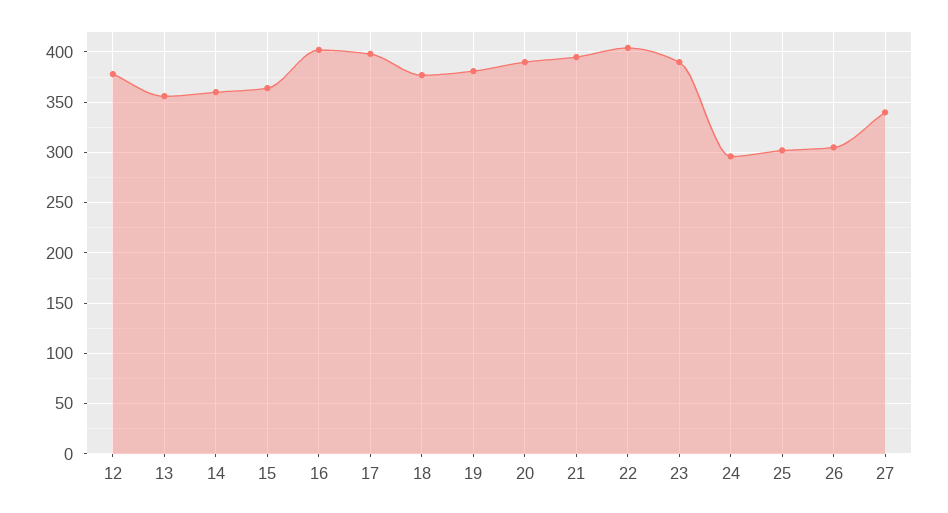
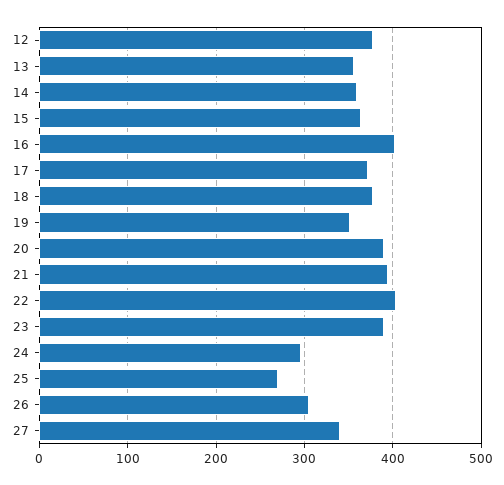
  {
    "12": 380,
    "13": 360,
    "14": 360,
    "15": 360,
    "16": 400,
-   "17": 400,
+   "17": 370,
    "18": 380,
-   "19": 380,
+   "19": 350,
    "20": 390,
    "21": 400,
    "22": 400,
    "23": 390,
    "24": 300,
-   "25": 300,
+   "25": 270,
    "26": 310,
    "27": 340
  }

